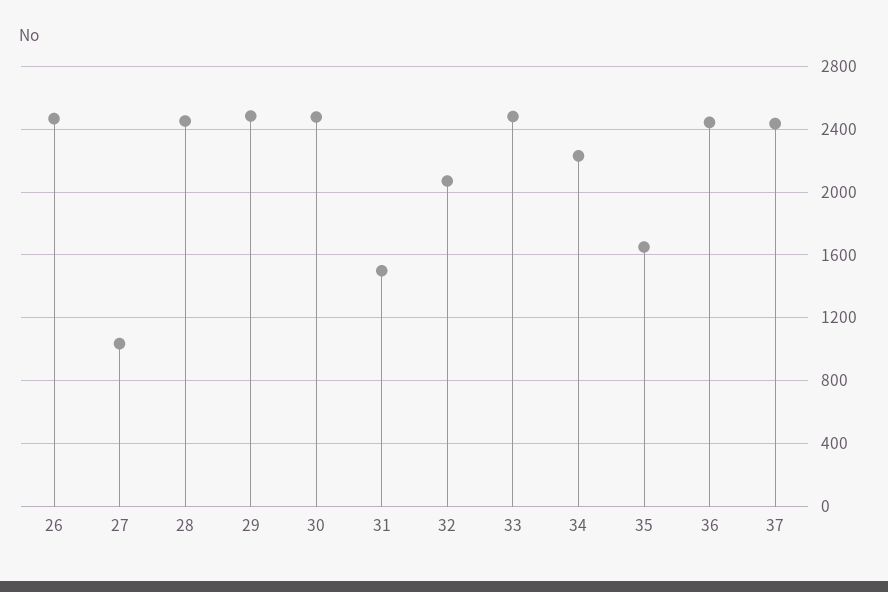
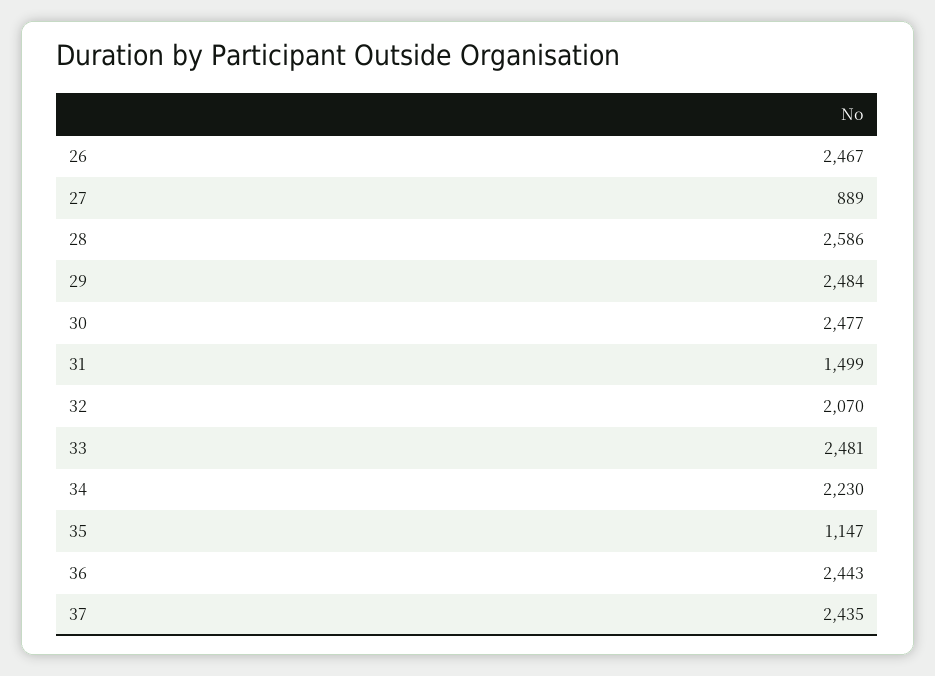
  {
    "26": 2467,
-   "27": 1050,
+   "27": 889,
-   "28": 2450,
+   "28": 2586,
    "29": 2484,
    "30": 2477,
    "31": 1499,
    "32": 2070,
    "33": 2481,
    "34": 2230,
-   "35": 1650,
+   "35": 1147,
    "36": 2443,
    "37": 2435
  }

